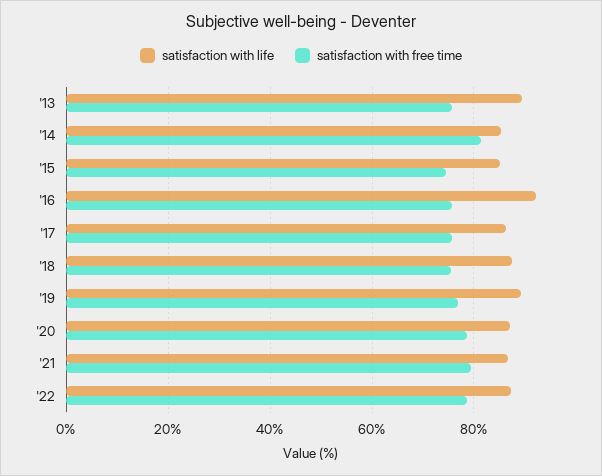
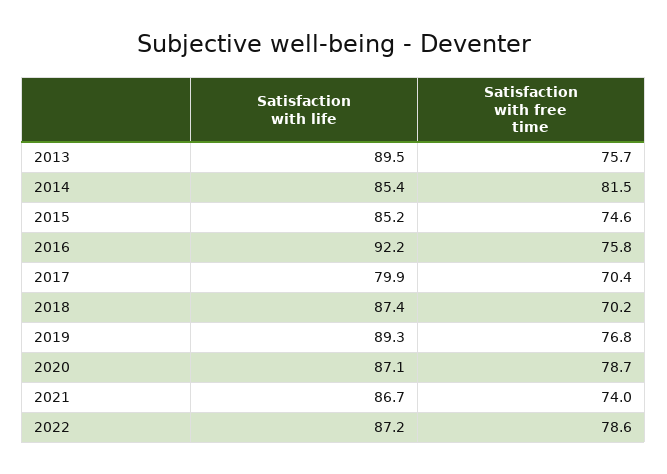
  {
    "satisfaction with life": {
      "'13": 89.5,
      "'14": 85.4,
      "'15": 85.2,
      "'16": 92.2,
-     "'17": 86,
+     "'17": 79.9,
      "'18": 87.4,
      "'19": 89.3,
      "'20": 87.1,
      "'21": 86.7,
      "'22": 87.2
    },
    "satisfaction with free time": {
      "'13": 75.7,
      "'14": 81.5,
      "'15": 74.6,
      "'16": 75.8,
-     "'17": 76,
+     "'17": 70.4,
-     "'18": 76,
+     "'18": 70.2,
      "'19": 76.8,
      "'20": 78.7,
-     "'21": 80,
+     "'21": 74,
      "'22": 78.6
    }
  }

